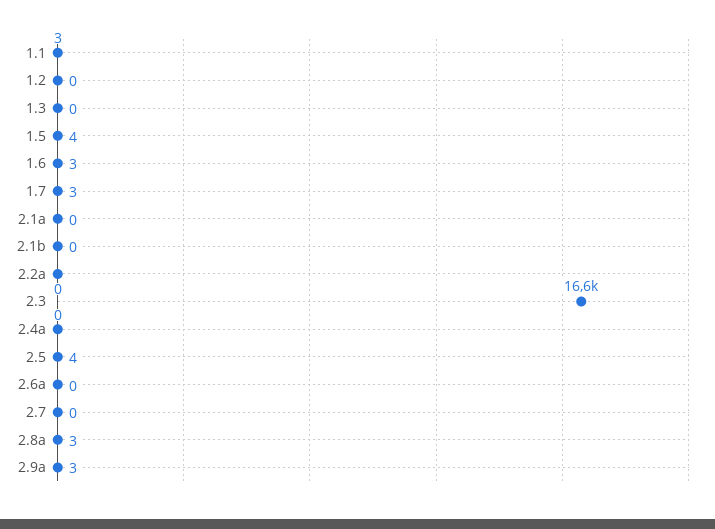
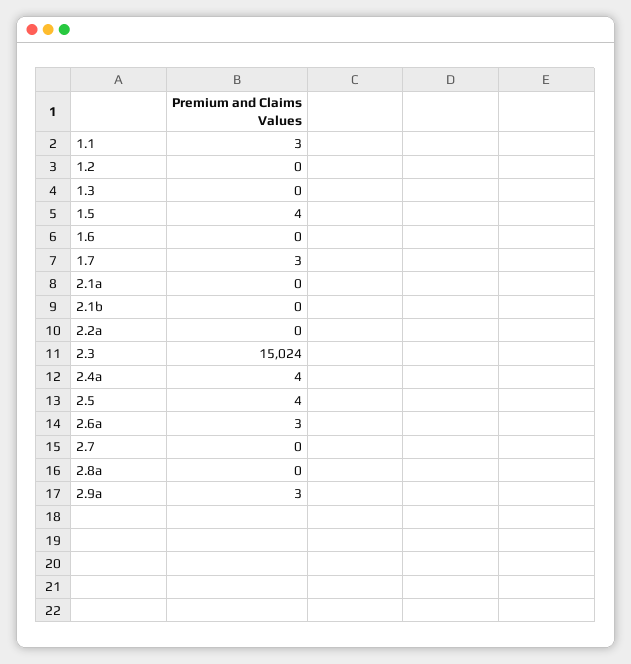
  {
    "1.1": 3,
    "1.2": 0,
    "1.3": 0,
    "1.5": 4,
-   "1.6": 3,
+   "1.6": 0,
    "1.7": 3,
    "2.1a": 0,
    "2.1b": 0,
    "2.2a": 0,
-   "2.3": 16600,
+   "2.3": 15024,
-   "2.4a": 0,
+   "2.4a": 4,
    "2.5": 4,
-   "2.6a": 0,
+   "2.6a": 3,
    "2.7": 0,
-   "2.8a": 3,
+   "2.8a": 0,
    "2.9a": 3
  }

